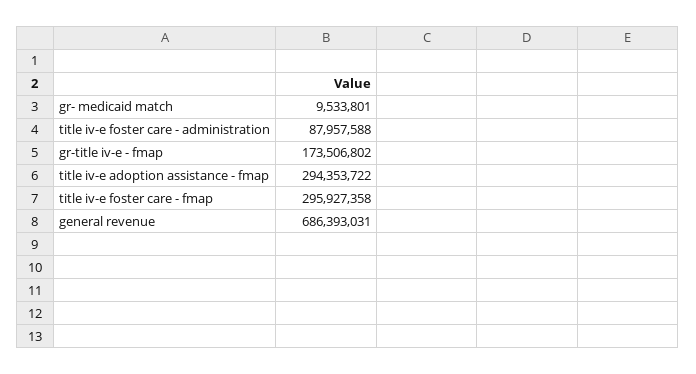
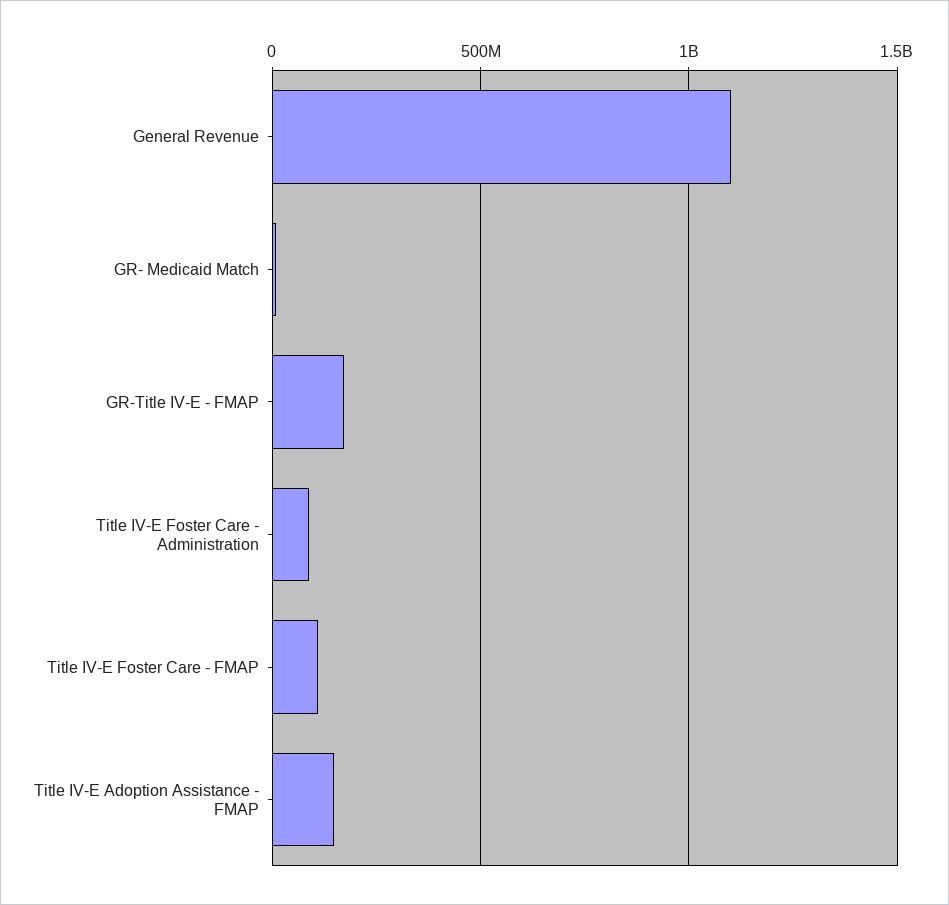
  {
    "gr- medicaid match": 9533801,
    "title iv-e foster care - administration": 87957588,
    "gr-title iv-e - fmap": 173506802,
-   "title iv-e adoption assistance - fmap": 294353722,
+   "title iv-e adoption assistance - fmap": 150000000,
-   "title iv-e foster care - fmap": 295927358,
+   "title iv-e foster care - fmap": 100000000,
-   "general revenue": 686393031
+   "general revenue": 1100000000
  }

